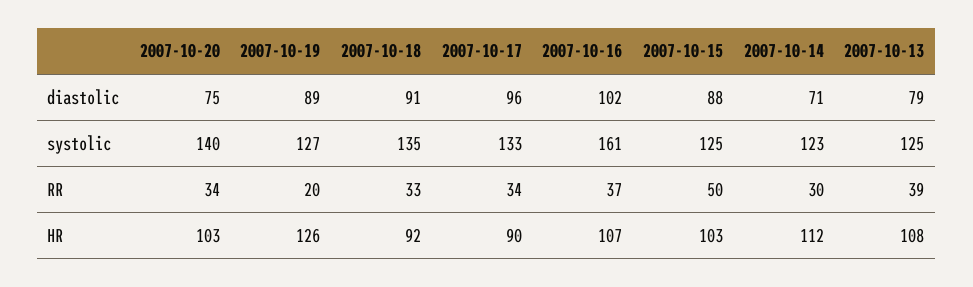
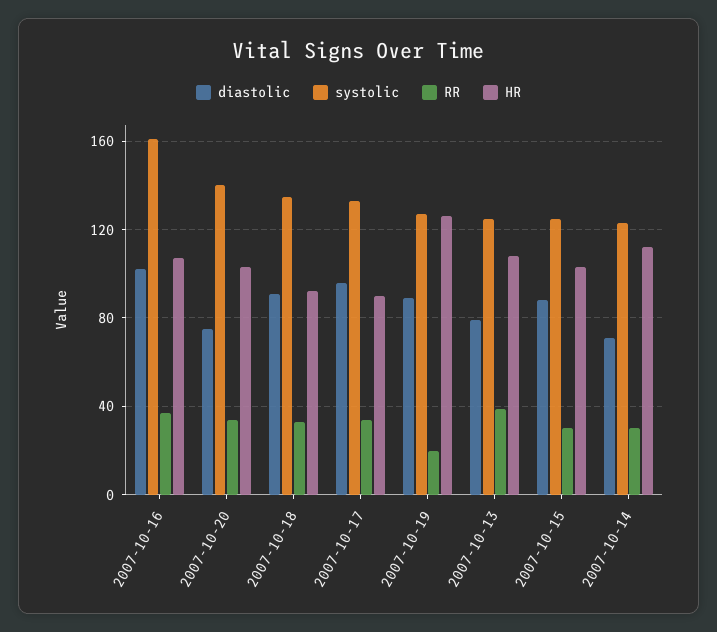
  {
    "diastolic": {
      "2007-10-20": 75,
      "2007-10-19": 89,
      "2007-10-18": 91,
      "2007-10-17": 96,
      "2007-10-16": 102,
      "2007-10-15": 88,
      "2007-10-14": 71,
      "2007-10-13": 79
    },
    "systolic": {
      "2007-10-20": 140,
      "2007-10-19": 127,
      "2007-10-18": 135,
      "2007-10-17": 133,
      "2007-10-16": 161,
      "2007-10-15": 125,
      "2007-10-14": 123,
      "2007-10-13": 125
    },
    "RR": {
      "2007-10-20": 34,
      "2007-10-19": 20,
      "2007-10-18": 33,
      "2007-10-17": 34,
      "2007-10-16": 37,
-     "2007-10-15": 50,
+     "2007-10-15": 30,
      "2007-10-14": 30,
      "2007-10-13": 39
    },
    "HR": {
      "2007-10-20": 103,
      "2007-10-19": 126,
      "2007-10-18": 92,
      "2007-10-17": 90,
      "2007-10-16": 107,
      "2007-10-15": 103,
      "2007-10-14": 112,
      "2007-10-13": 108
    }
  }

